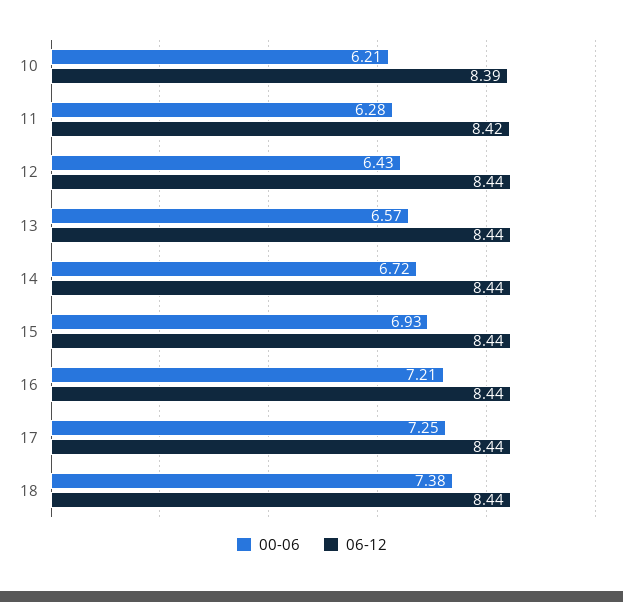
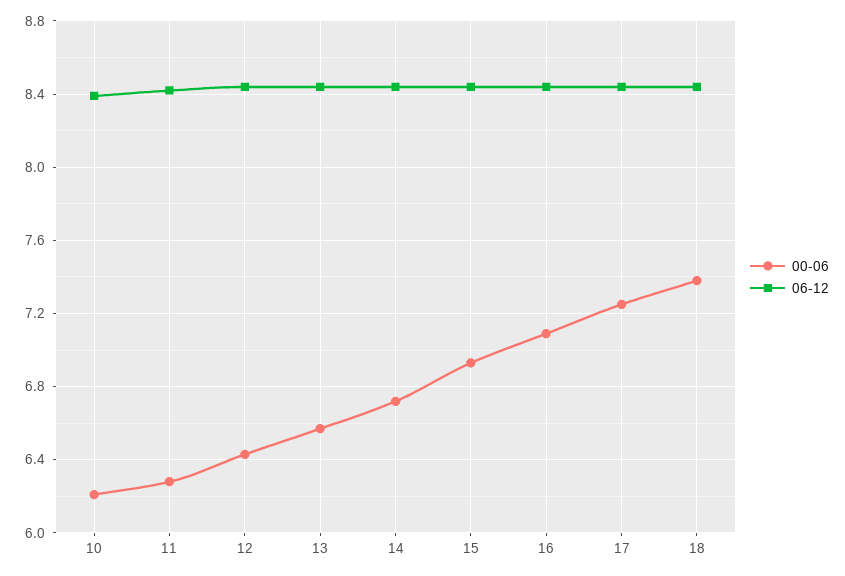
  {
    "00-06": {
      "10": 6.21,
      "11": 6.28,
      "12": 6.43,
      "13": 6.57,
      "14": 6.72,
      "15": 6.93,
-     "16": 7.21,
+     "16": 7.1,
      "17": 7.25,
      "18": 7.38
    },
    "06-12": {
      "10": 8.39,
      "11": 8.42,
      "12": 8.44,
      "13": 8.44,
      "14": 8.44,
      "15": 8.44,
      "16": 8.44,
      "17": 8.44,
      "18": 8.44
    }
  }

